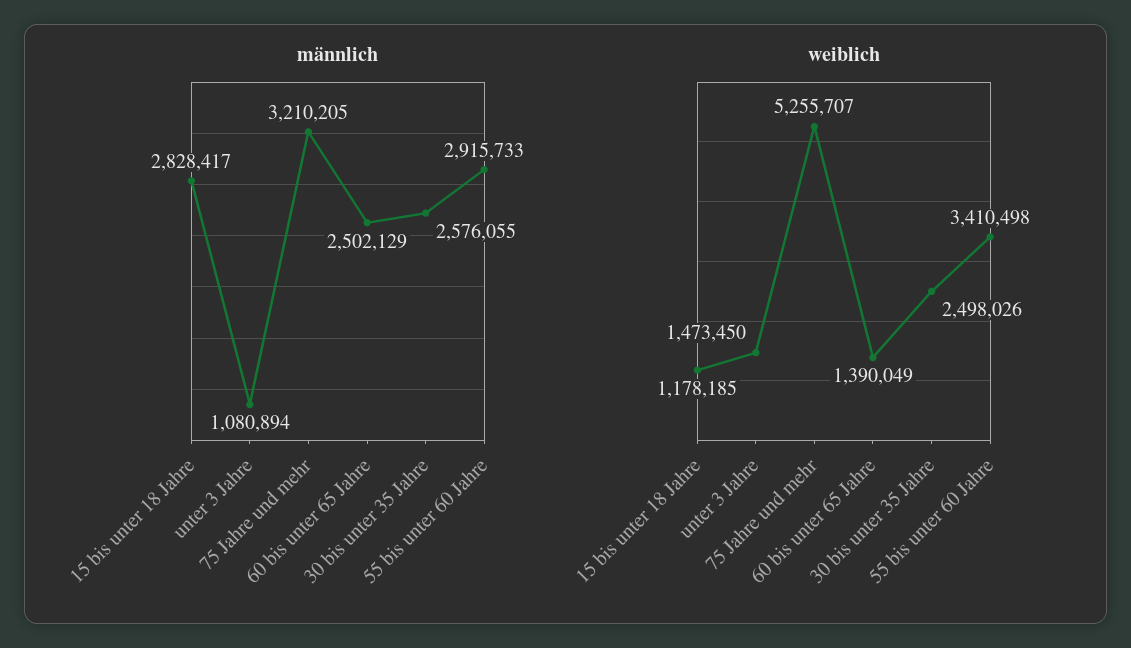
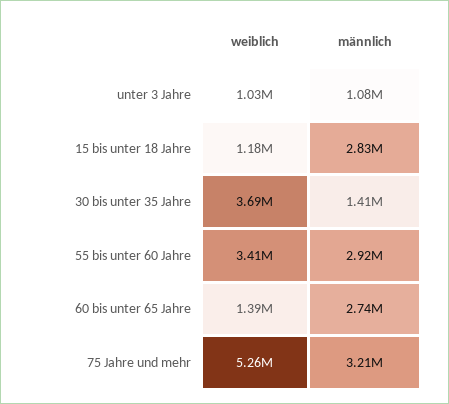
  {
    "männlich": {
      "15 bis unter 18 Jahre": 2828417,
      "unter 3 Jahre": 1080894,
      "75 Jahre und mehr": 3210205,
-     "60 bis unter 65 Jahre": 2502129,
+     "60 bis unter 65 Jahre": 2740000,
-     "30 bis unter 35 Jahre": 2576055,
+     "30 bis unter 35 Jahre": 1410000,
      "55 bis unter 60 Jahre": 2915733
    },
    "weiblich": {
      "15 bis unter 18 Jahre": 1178185,
-     "unter 3 Jahre": 1473450,
+     "unter 3 Jahre": 1030000,
      "75 Jahre und mehr": 5255707,
      "60 bis unter 65 Jahre": 1390049,
-     "30 bis unter 35 Jahre": 2498026,
+     "30 bis unter 35 Jahre": 3690000,
      "55 bis unter 60 Jahre": 3410498
    }
  }

